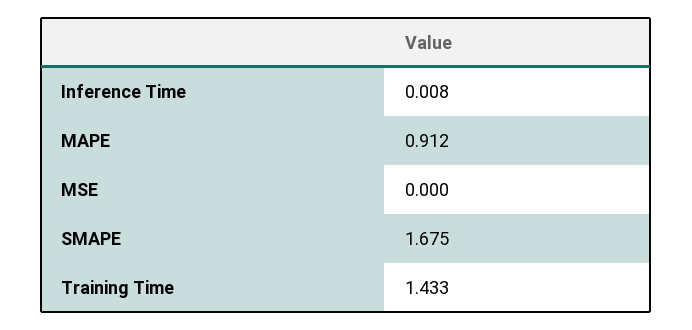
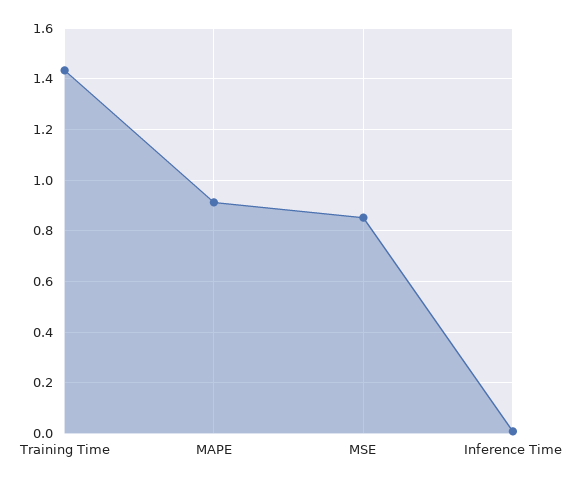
  {
    "Inference Time": 0.008,
    "MAPE": 0.912,
-   "MSE": 0,
+   "MSE": 0.85,
-   "SMAPE": 1.675,
    "Training Time": 1.433
  }

